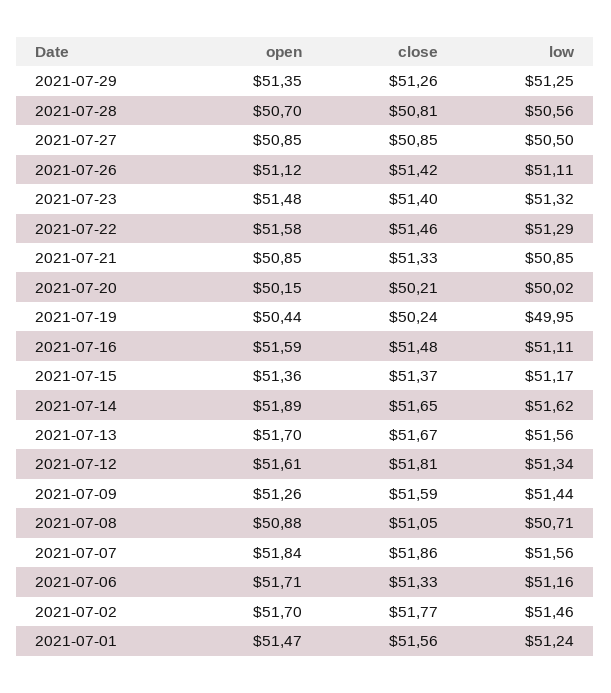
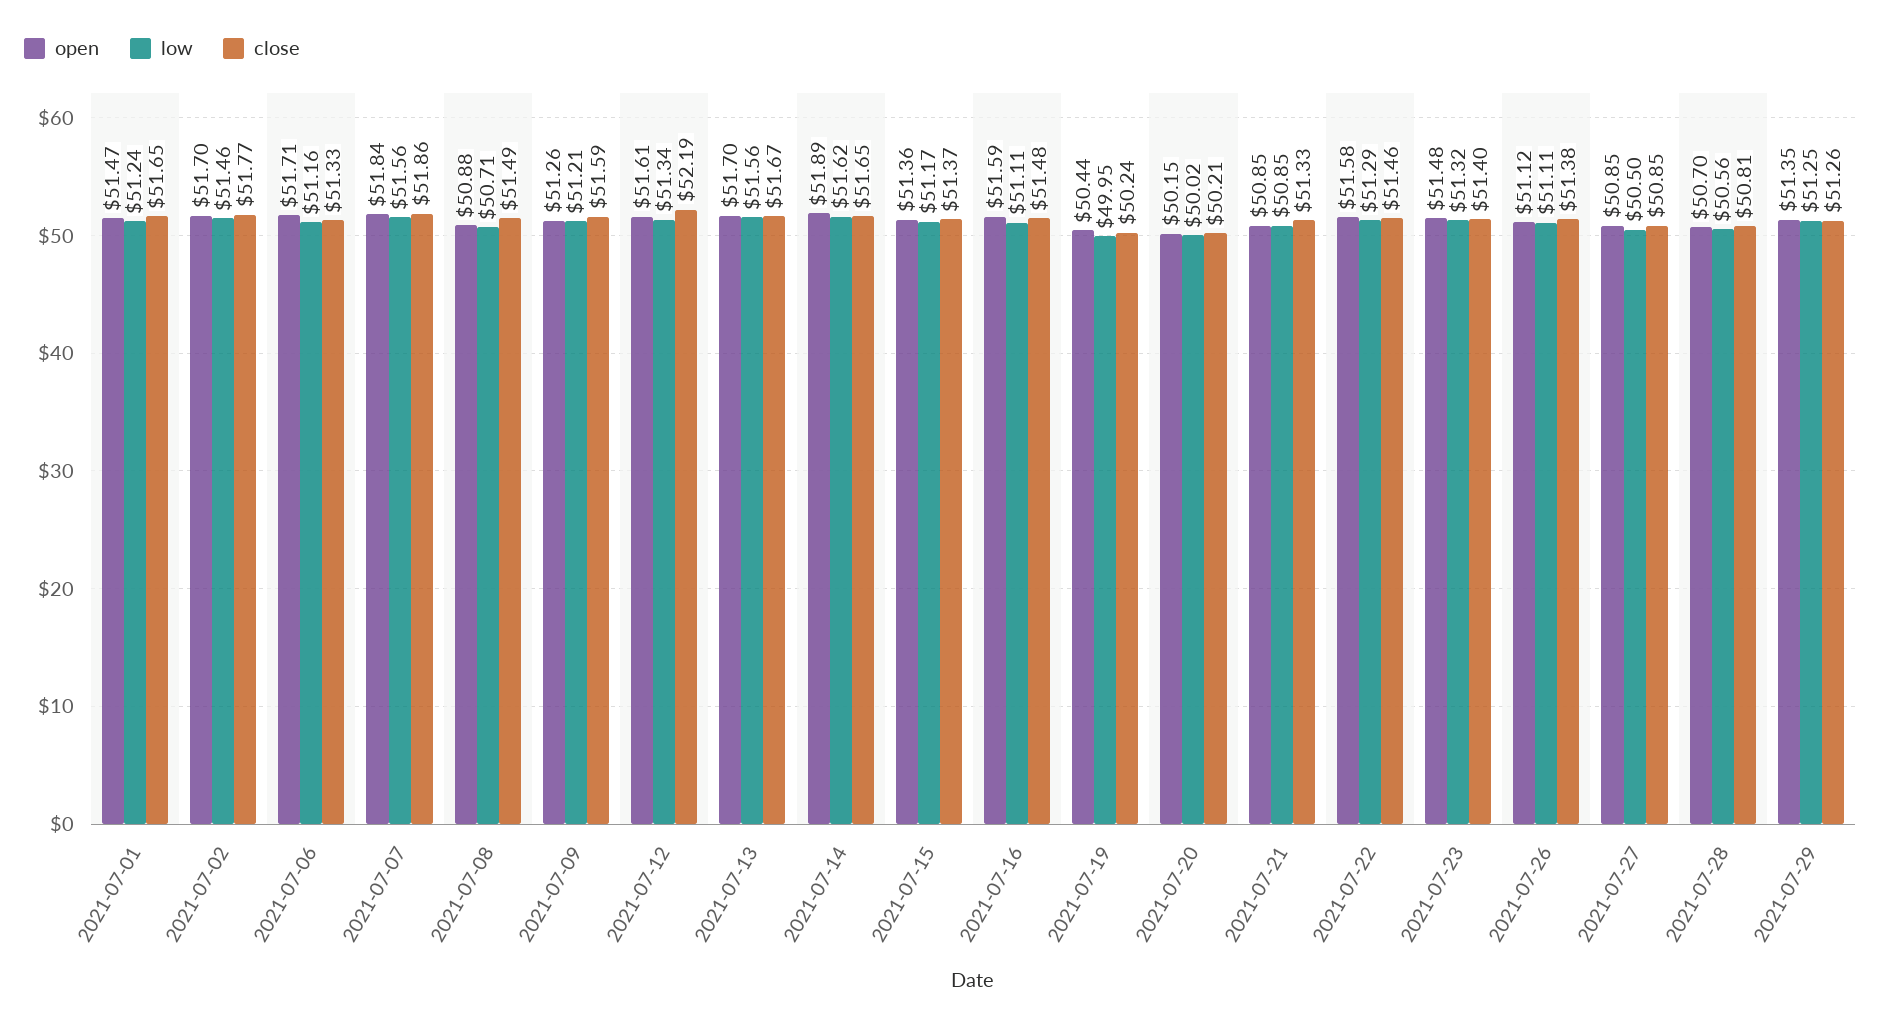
  {
    "open": {
      "2021-07-29": 51.35,
      "2021-07-28": 50.7,
      "2021-07-27": 50.85,
      "2021-07-26": 51.12,
      "2021-07-23": 51.48,
      "2021-07-22": 51.58,
      "2021-07-21": 50.85,
      "2021-07-20": 50.15,
      "2021-07-19": 50.44,
      "2021-07-16": 51.59,
      "2021-07-15": 51.36,
      "2021-07-14": 51.89,
      "2021-07-13": 51.7,
      "2021-07-12": 51.61,
      "2021-07-09": 51.26,
      "2021-07-08": 50.88,
      "2021-07-07": 51.84,
      "2021-07-06": 51.71,
      "2021-07-02": 51.7,
      "2021-07-01": 51.47
    },
    "close": {
      "2021-07-29": 51.26,
      "2021-07-28": 50.81,
      "2021-07-27": 50.85,
-     "2021-07-26": 51.42,
+     "2021-07-26": 51.38,
      "2021-07-23": 51.4,
      "2021-07-22": 51.46,
      "2021-07-21": 51.33,
      "2021-07-20": 50.21,
      "2021-07-19": 50.24,
      "2021-07-16": 51.48,
      "2021-07-15": 51.37,
      "2021-07-14": 51.65,
      "2021-07-13": 51.67,
-     "2021-07-12": 51.81,
+     "2021-07-12": 52.19,
      "2021-07-09": 51.59,
-     "2021-07-08": 51.05,
+     "2021-07-08": 51.49,
      "2021-07-07": 51.86,
      "2021-07-06": 51.33,
      "2021-07-02": 51.77,
-     "2021-07-01": 51.56
+     "2021-07-01": 51.65
    },
    "low": {
      "2021-07-29": 51.25,
      "2021-07-28": 50.56,
      "2021-07-27": 50.5,
      "2021-07-26": 51.11,
      "2021-07-23": 51.32,
      "2021-07-22": 51.29,
      "2021-07-21": 50.85,
      "2021-07-20": 50.02,
      "2021-07-19": 49.95,
      "2021-07-16": 51.11,
      "2021-07-15": 51.17,
      "2021-07-14": 51.62,
      "2021-07-13": 51.56,
      "2021-07-12": 51.34,
-     "2021-07-09": 51.44,
+     "2021-07-09": 51.21,
      "2021-07-08": 50.71,
      "2021-07-07": 51.56,
      "2021-07-06": 51.16,
      "2021-07-02": 51.46,
      "2021-07-01": 51.24
    }
  }

